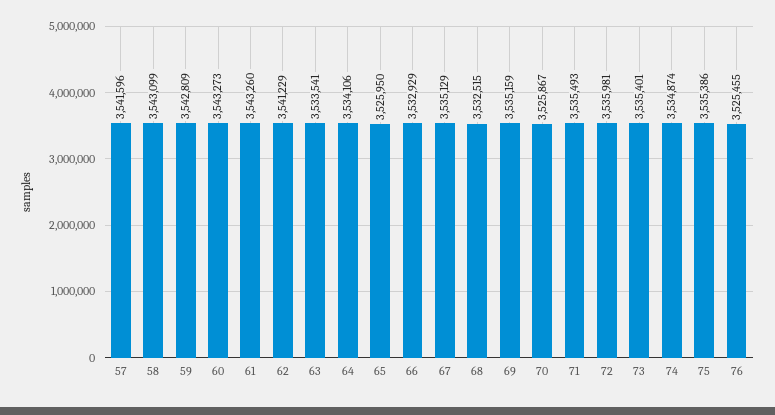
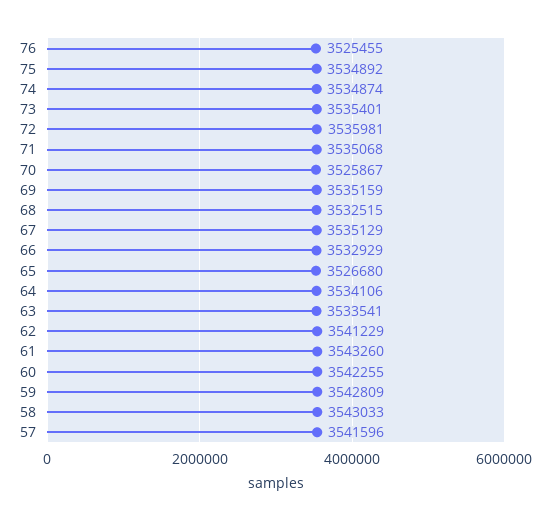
  {
    "57": 3541596,
-   "58": 3543099,
+   "58": 3543033,
    "59": 3542809,
-   "60": 3543273,
+   "60": 3542255,
    "61": 3543260,
    "62": 3541229,
    "63": 3533541,
    "64": 3534106,
-   "65": 3525950,
+   "65": 3526680,
    "66": 3532929,
    "67": 3535129,
    "68": 3532515,
    "69": 3535159,
    "70": 3525867,
-   "71": 3535493,
+   "71": 3535068,
    "72": 3535981,
    "73": 3535401,
    "74": 3534874,
-   "75": 3535386,
+   "75": 3534892,
    "76": 3525455
  }

